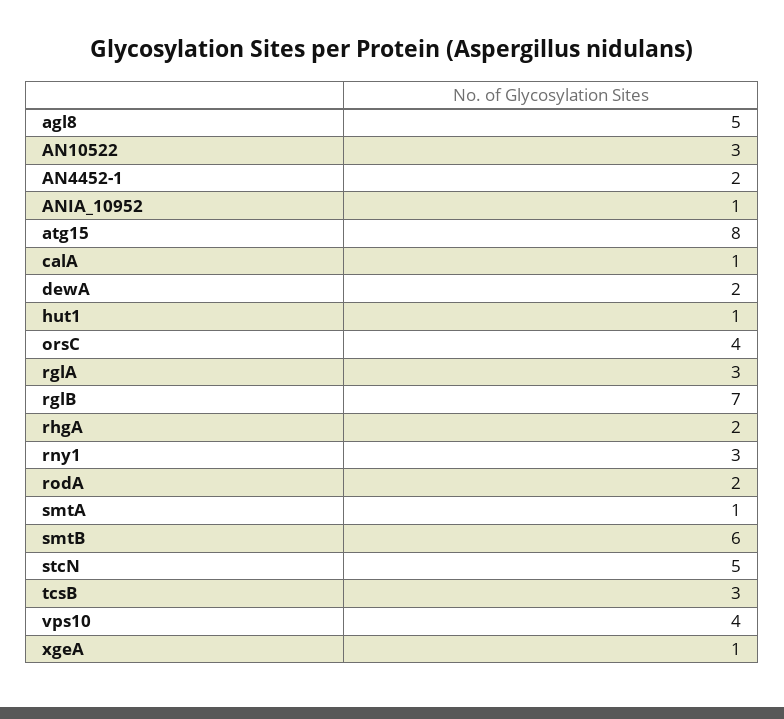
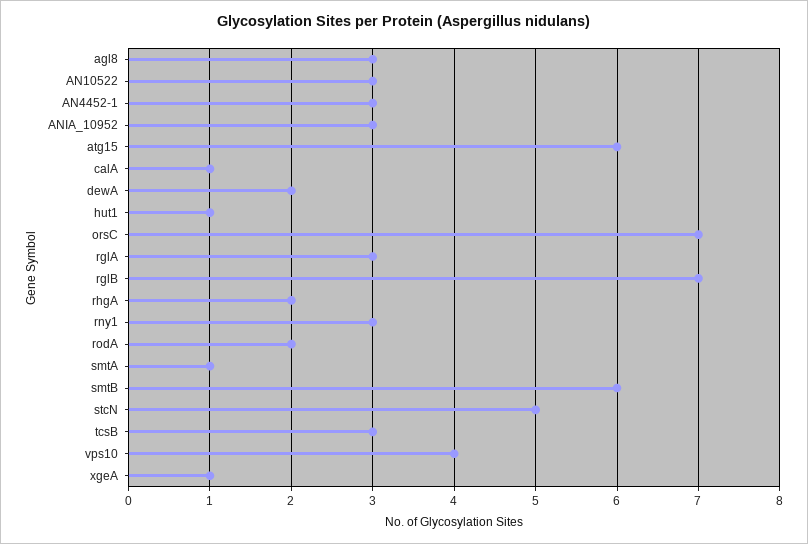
  {
-   "agl8": 5,
+   "agl8": 3,
    "AN10522": 3,
-   "AN4452-1": 2,
+   "AN4452-1": 3,
-   "ANIA_10952": 1,
+   "ANIA_10952": 3,
-   "atg15": 8,
+   "atg15": 6,
    "calA": 1,
    "dewA": 2,
    "hut1": 1,
-   "orsC": 4,
+   "orsC": 7,
    "rglA": 3,
    "rglB": 7,
    "rhgA": 2,
    "rny1": 3,
    "rodA": 2,
    "smtA": 1,
    "smtB": 6,
    "stcN": 5,
    "tcsB": 3,
    "vps10": 4,
    "xgeA": 1
  }

